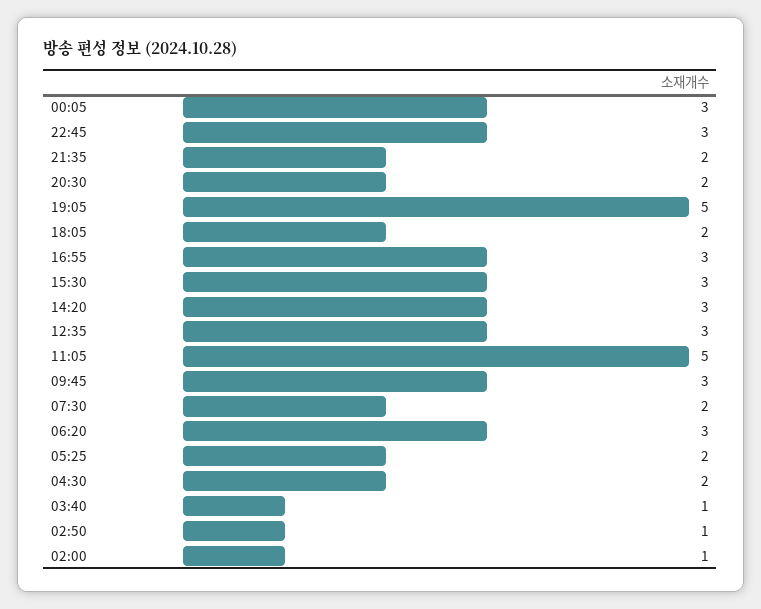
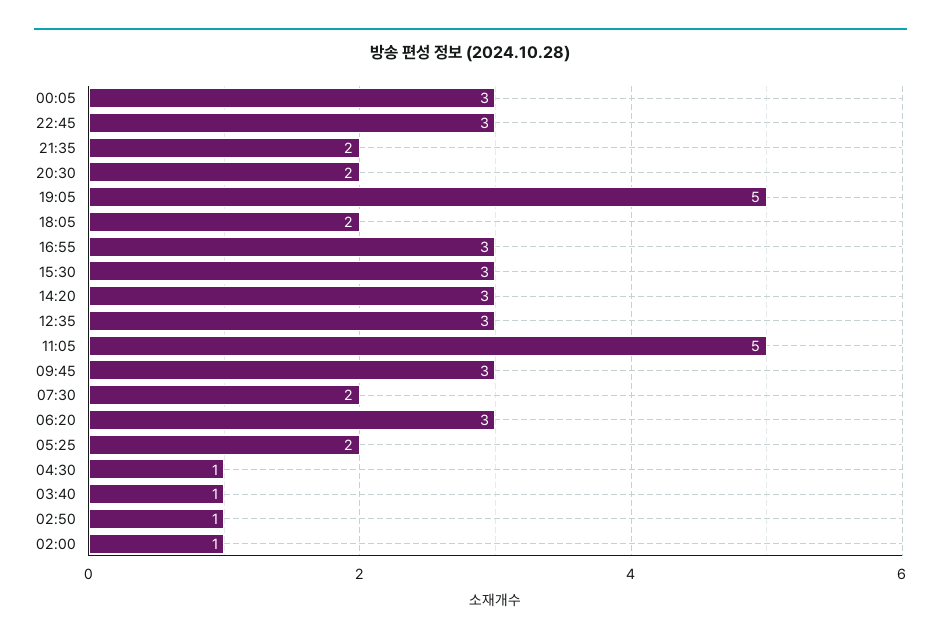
  {
    "00:05": 3,
    "22:45": 3,
    "21:35": 2,
    "20:30": 2,
    "19:05": 5,
    "18:05": 2,
    "16:55": 3,
    "15:30": 3,
    "14:20": 3,
    "12:35": 3,
    "11:05": 5,
    "09:45": 3,
    "07:30": 2,
    "06:20": 3,
    "05:25": 2,
-   "04:30": 2,
+   "04:30": 1,
    "03:40": 1,
    "02:50": 1,
    "02:00": 1
  }

